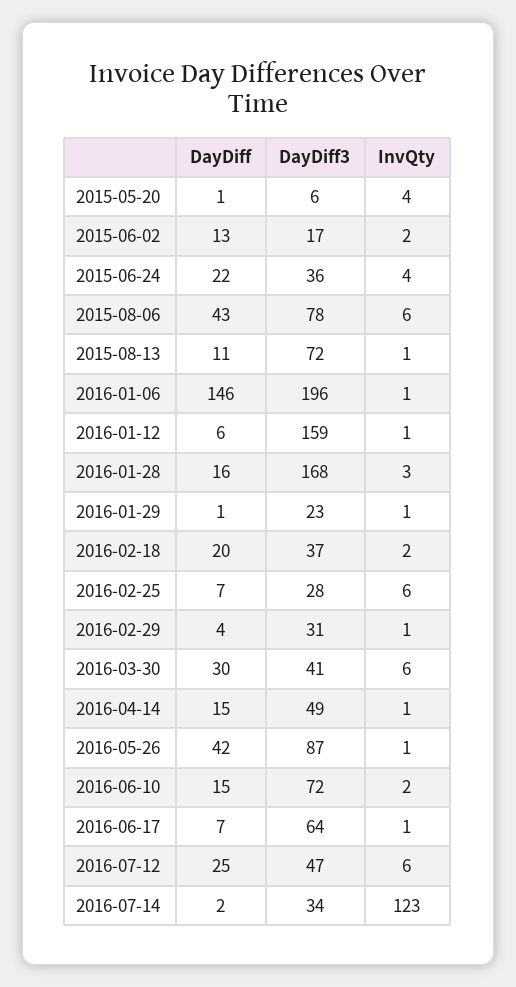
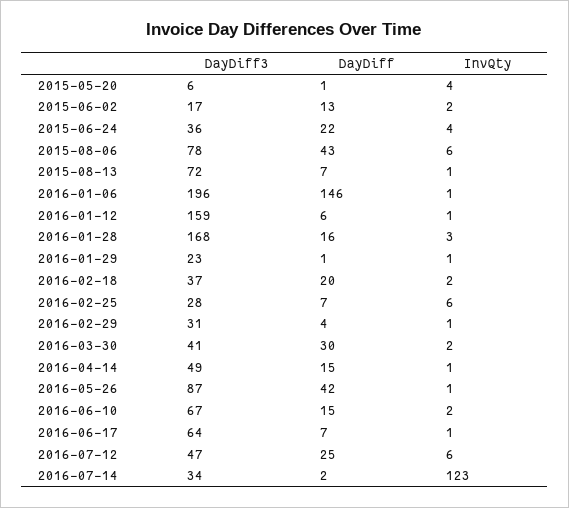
  {
    "DayDiff": {
      "2015-05-20": 1,
      "2015-06-02": 13,
      "2015-06-24": 22,
      "2015-08-06": 43,
-     "2015-08-13": 11,
+     "2015-08-13": 7,
      "2016-01-06": 146,
      "2016-01-12": 6,
      "2016-01-28": 16,
      "2016-01-29": 1,
      "2016-02-18": 20,
      "2016-02-25": 7,
      "2016-02-29": 4,
      "2016-03-30": 30,
      "2016-04-14": 15,
      "2016-05-26": 42,
      "2016-06-10": 15,
      "2016-06-17": 7,
      "2016-07-12": 25,
      "2016-07-14": 2
    },
    "DayDiff3": {
      "2015-05-20": 6,
      "2015-06-02": 17,
      "2015-06-24": 36,
      "2015-08-06": 78,
      "2015-08-13": 72,
      "2016-01-06": 196,
      "2016-01-12": 159,
      "2016-01-28": 168,
      "2016-01-29": 23,
      "2016-02-18": 37,
      "2016-02-25": 28,
      "2016-02-29": 31,
      "2016-03-30": 41,
      "2016-04-14": 49,
      "2016-05-26": 87,
-     "2016-06-10": 72,
+     "2016-06-10": 67,
      "2016-06-17": 64,
      "2016-07-12": 47,
      "2016-07-14": 34
    },
    "InvQty": {
      "2015-05-20": 4,
      "2015-06-02": 2,
      "2015-06-24": 4,
      "2015-08-06": 6,
      "2015-08-13": 1,
      "2016-01-06": 1,
      "2016-01-12": 1,
      "2016-01-28": 3,
      "2016-01-29": 1,
      "2016-02-18": 2,
      "2016-02-25": 6,
      "2016-02-29": 1,
-     "2016-03-30": 6,
+     "2016-03-30": 2,
      "2016-04-14": 1,
      "2016-05-26": 1,
      "2016-06-10": 2,
      "2016-06-17": 1,
      "2016-07-12": 6,
      "2016-07-14": 123
    }
  }

